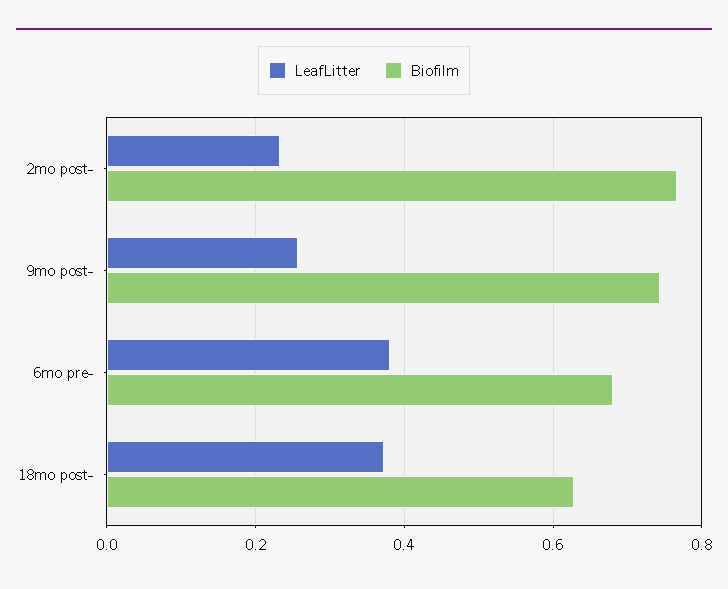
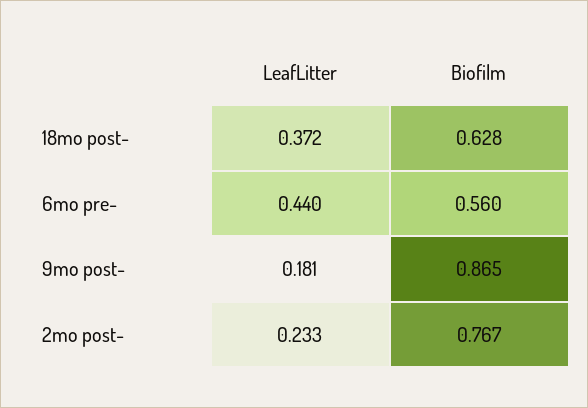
  {
    "LeafLitter": {
      "2mo post-": 0.233,
-     "9mo post-": 0.26,
+     "9mo post-": 0.181,
-     "6mo pre-": 0.38,
+     "6mo pre-": 0.44,
      "18mo post-": 0.372
    },
    "Biofilm": {
      "2mo post-": 0.767,
-     "9mo post-": 0.74,
+     "9mo post-": 0.865,
-     "6mo pre-": 0.68,
+     "6mo pre-": 0.56,
      "18mo post-": 0.628
    }
  }

